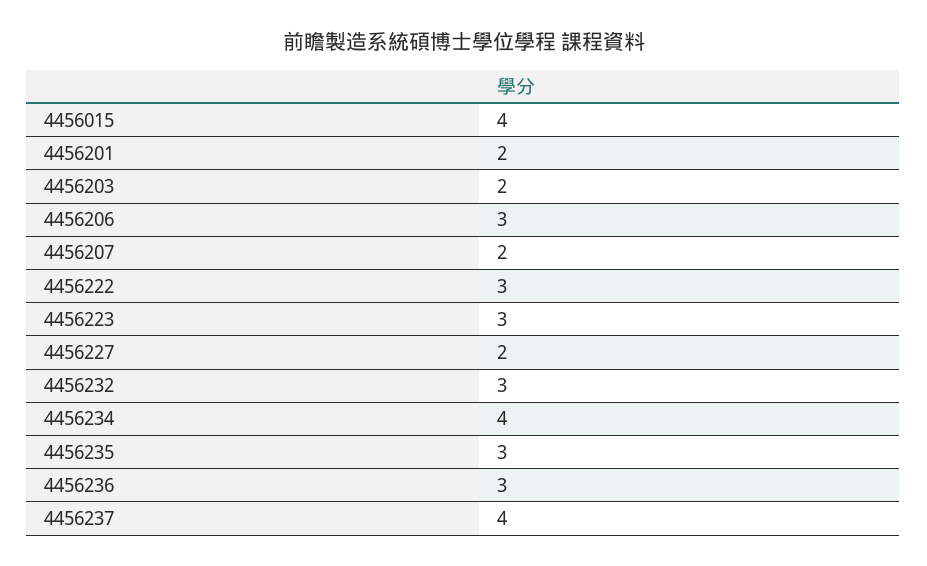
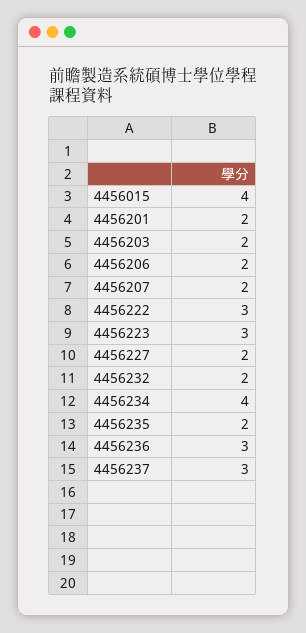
  {
    "4456015": 4,
    "4456201": 2,
    "4456203": 2,
-   "4456206": 3,
+   "4456206": 2,
    "4456207": 2,
    "4456222": 3,
    "4456223": 3,
    "4456227": 2,
-   "4456232": 3,
+   "4456232": 2,
    "4456234": 4,
-   "4456235": 3,
+   "4456235": 2,
    "4456236": 3,
-   "4456237": 4
+   "4456237": 3
  }

